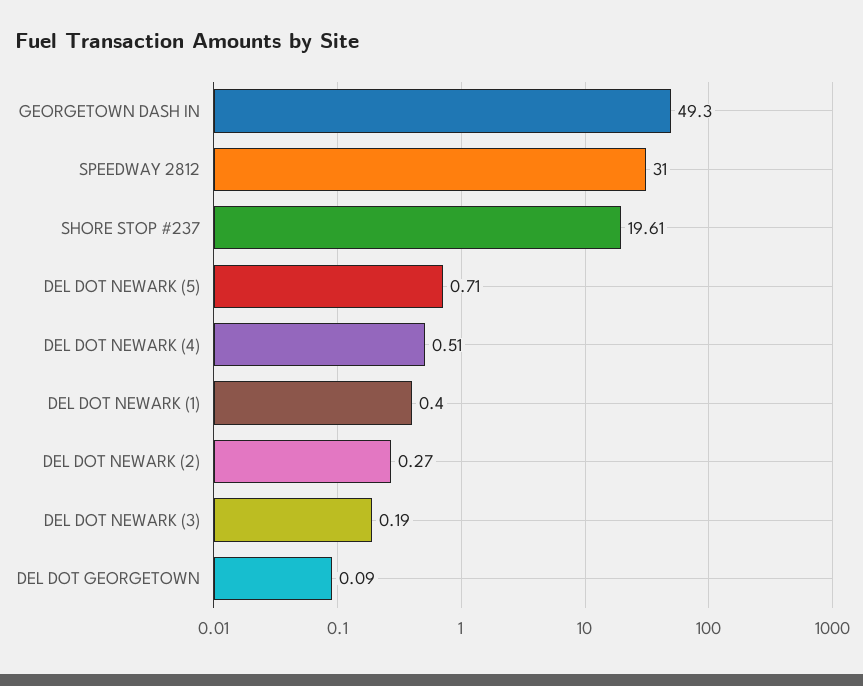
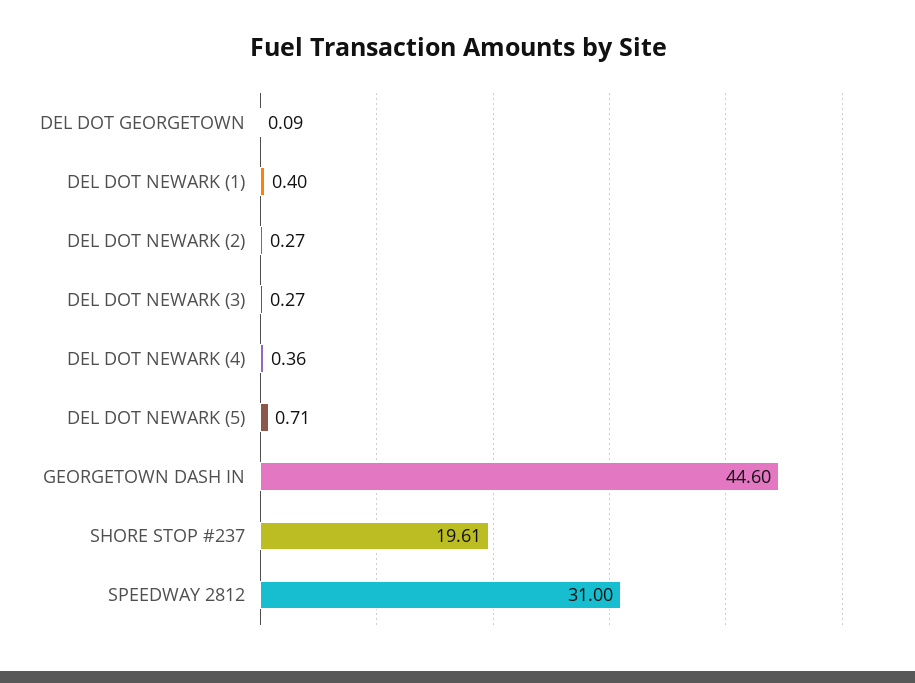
  {
-   "GEORGETOWN DASH IN": 49.3,
+   "GEORGETOWN DASH IN": 44.6,
    "SPEEDWAY 2812": 31,
    "SHORE STOP #237": 19.61,
    "DEL DOT NEWARK (5)": 0.71,
-   "DEL DOT NEWARK (4)": 0.51,
+   "DEL DOT NEWARK (4)": 0.36,
    "DEL DOT NEWARK (1)": 0.4,
    "DEL DOT NEWARK (2)": 0.27,
-   "DEL DOT NEWARK (3)": 0.19,
+   "DEL DOT NEWARK (3)": 0.27,
    "DEL DOT GEORGETOWN": 0.09
  }

